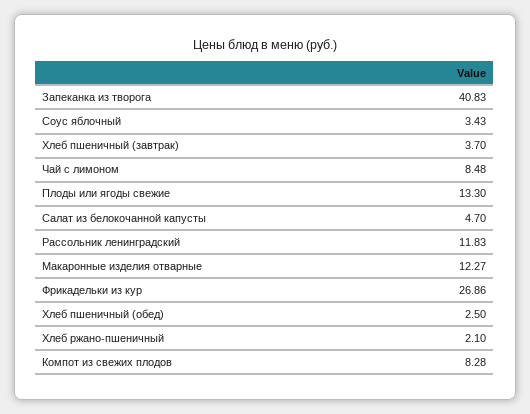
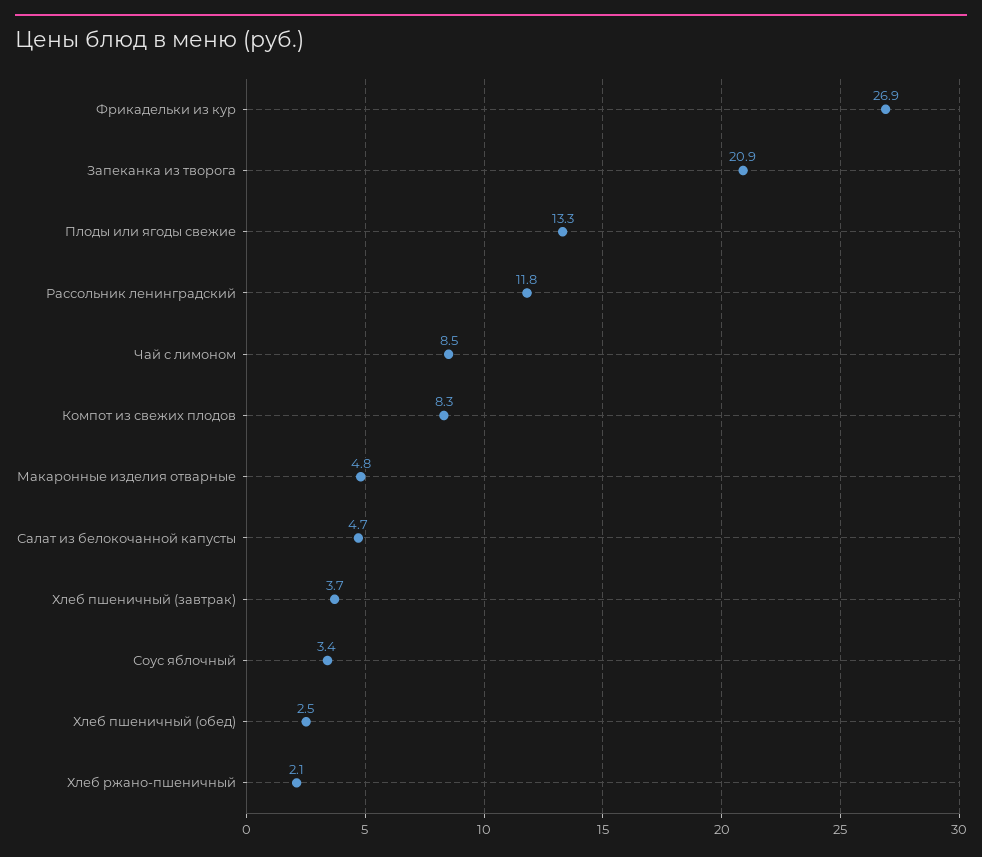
  {
-   "Запеканка из творога": 40.83,
+   "Запеканка из творога": 20.9,
    "Соус яблочный": 3.43,
    "Хлеб пшеничный (завтрак)": 3.7,
    "Чай с лимоном": 8.48,
    "Плоды или ягоды свежие": 13.3,
    "Салат из белокочанной капусты": 4.7,
    "Рассольник ленинградский": 11.83,
-   "Макаронные изделия отварные": 12.27,
+   "Макаронные изделия отварные": 4.8,
    "Фрикадельки из кур": 26.86,
    "Хлеб пшеничный (обед)": 2.5,
    "Хлеб ржано-пшеничный": 2.1,
    "Компот из свежих плодов": 8.28
  }

